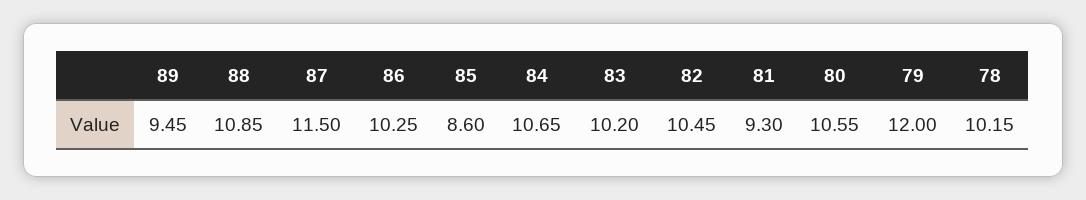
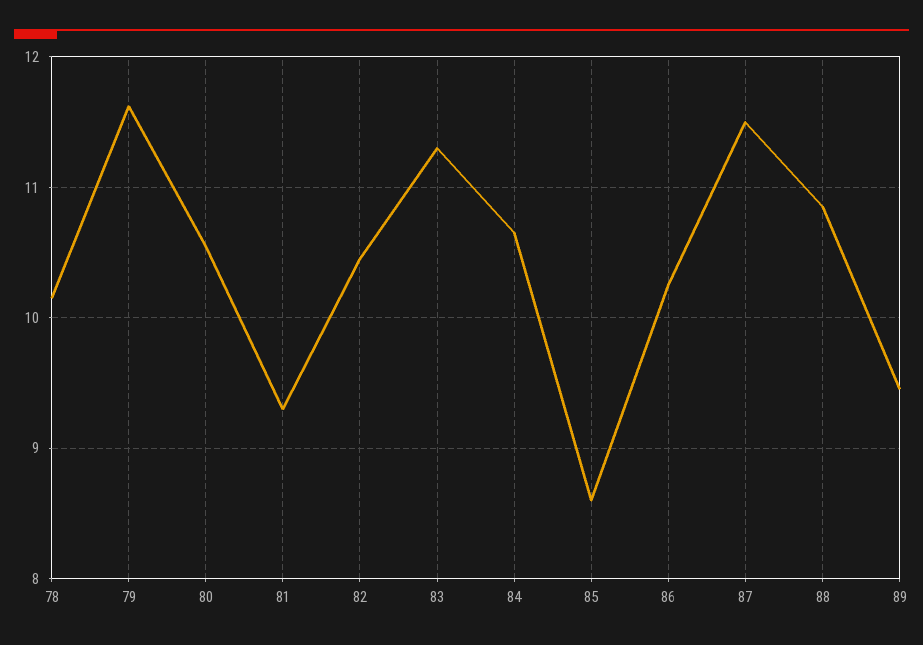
  {
    "89": 9.45,
    "88": 10.85,
    "87": 11.5,
    "86": 10.25,
    "85": 8.6,
    "84": 10.65,
-   "83": 10.2,
+   "83": 11.3,
    "82": 10.45,
    "81": 9.3,
    "80": 10.55,
-   "79": 12,
+   "79": 11.6,
    "78": 10.15
  }

